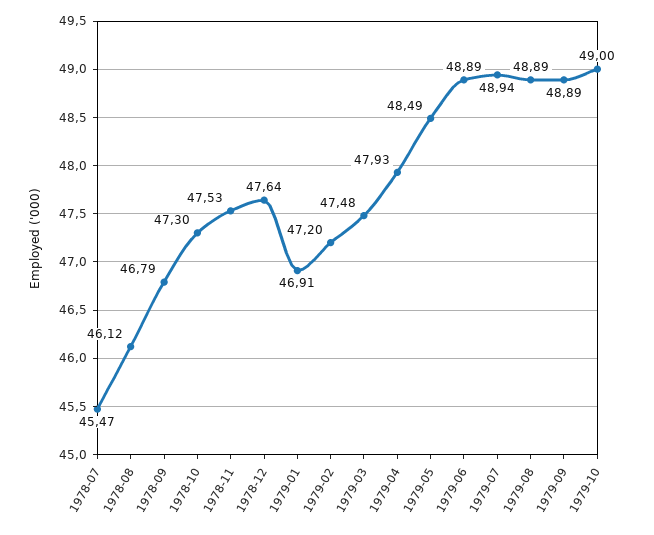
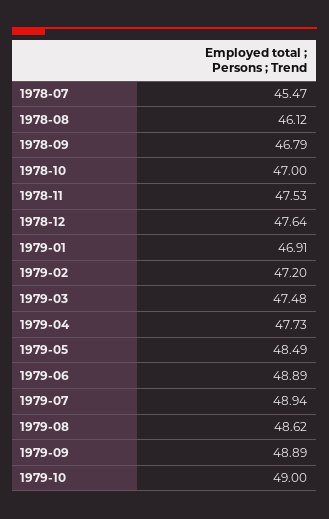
  {
    "1978-07": 45.47,
    "1978-08": 46.12,
    "1978-09": 46.79,
-   "1978-10": 47.3,
+   "1978-10": 47,
    "1978-11": 47.53,
    "1978-12": 47.64,
    "1979-01": 46.91,
    "1979-02": 47.2,
    "1979-03": 47.48,
-   "1979-04": 47.93,
+   "1979-04": 47.73,
    "1979-05": 48.49,
    "1979-06": 48.89,
    "1979-07": 48.94,
-   "1979-08": 48.89,
+   "1979-08": 48.62,
    "1979-09": 48.89,
    "1979-10": 49
  }

